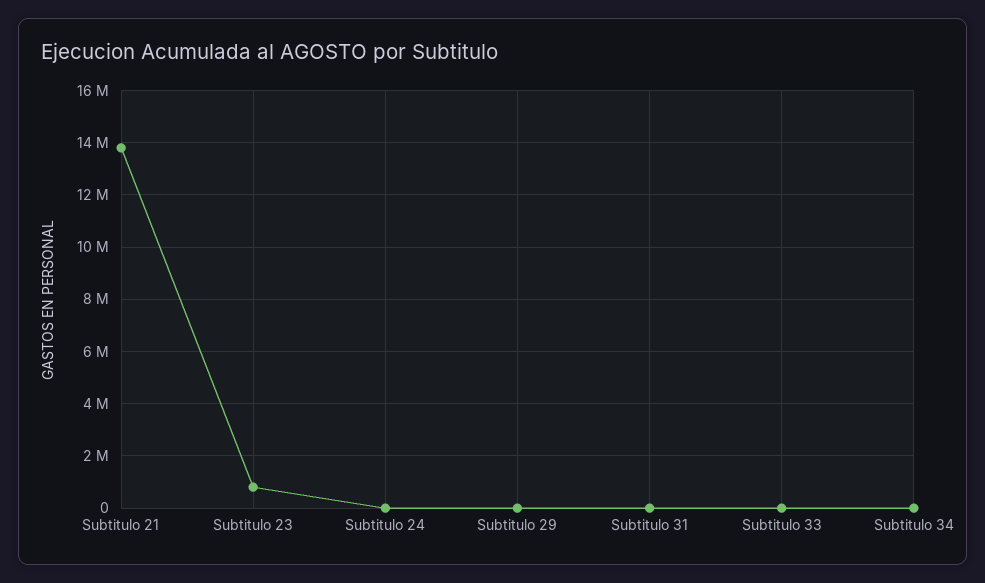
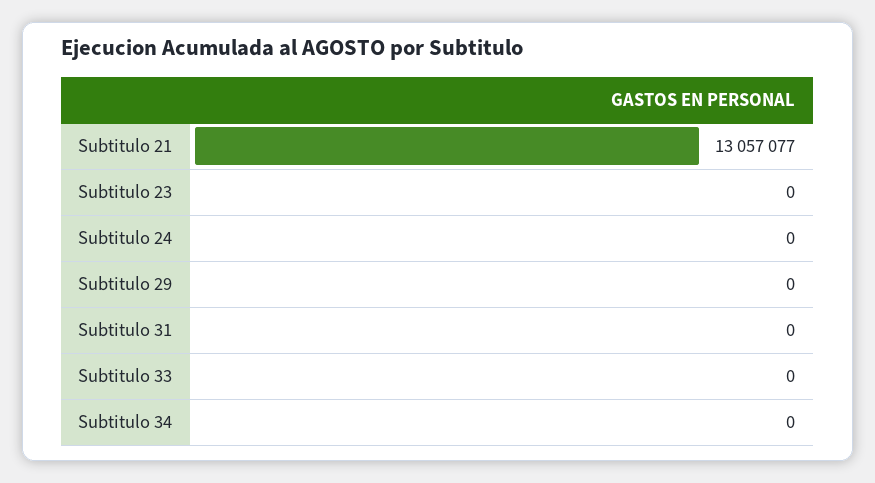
  {
-   "Subtitulo 21": 13750000,
+   "Subtitulo 21": 13057077,
-   "Subtitulo 23": 750000,
+   "Subtitulo 23": 0,
    "Subtitulo 24": 0,
    "Subtitulo 29": 0,
    "Subtitulo 31": 0,
    "Subtitulo 33": 0,
    "Subtitulo 34": 0
  }

